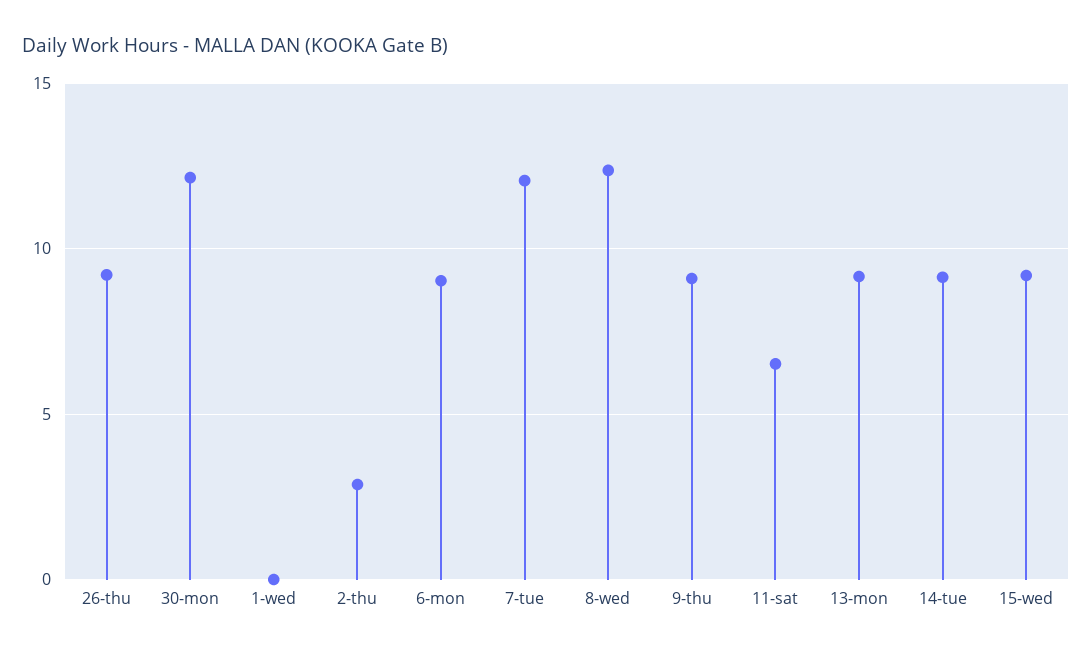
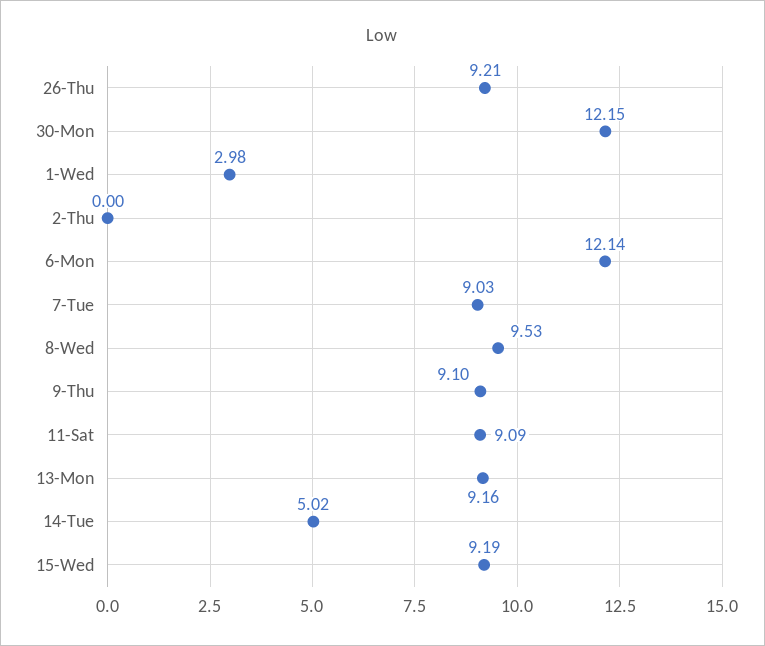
  {
    "26-thu": 9.21,
    "30-mon": 12.15,
-   "1-wed": 0,
+   "1-wed": 2.98,
-   "2-thu": 3,
+   "2-thu": 0,
-   "6-mon": 9,
+   "6-mon": 12.14,
-   "7-tue": 12,
+   "7-tue": 9.03,
-   "8-wed": 12.5,
+   "8-wed": 9.53,
    "9-thu": 9.1,
-   "11-sat": 6.5,
+   "11-sat": 9.09,
    "13-mon": 9.16,
-   "14-tue": 9,
+   "14-tue": 5.02,
    "15-wed": 9.19
  }

